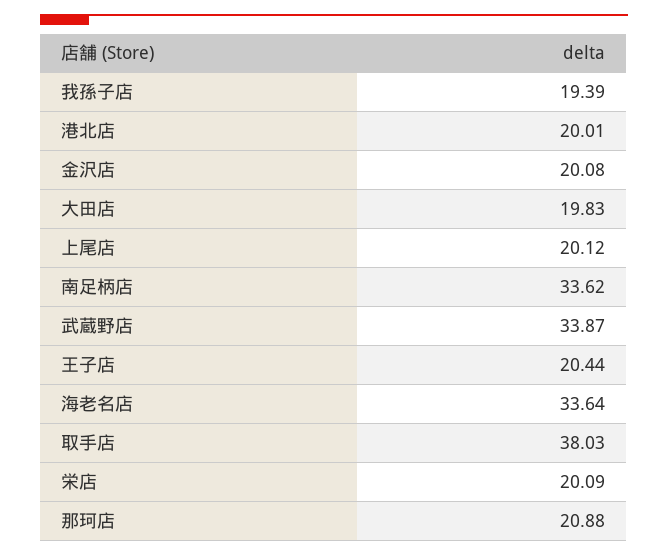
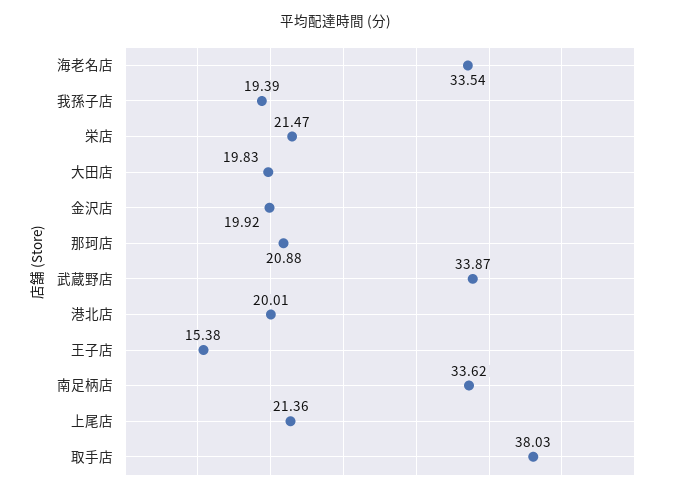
  {
    "我孫子店": 19.39,
    "港北店": 20.01,
-   "金沢店": 20.08,
+   "金沢店": 19.92,
    "大田店": 19.83,
-   "上尾店": 20.12,
+   "上尾店": 21.36,
    "南足柄店": 33.62,
    "武蔵野店": 33.87,
-   "王子店": 20.44,
+   "王子店": 15.38,
-   "海老名店": 33.64,
+   "海老名店": 33.54,
    "取手店": 38.03,
-   "栄店": 20.09,
+   "栄店": 21.47,
    "那珂店": 20.88
  }

